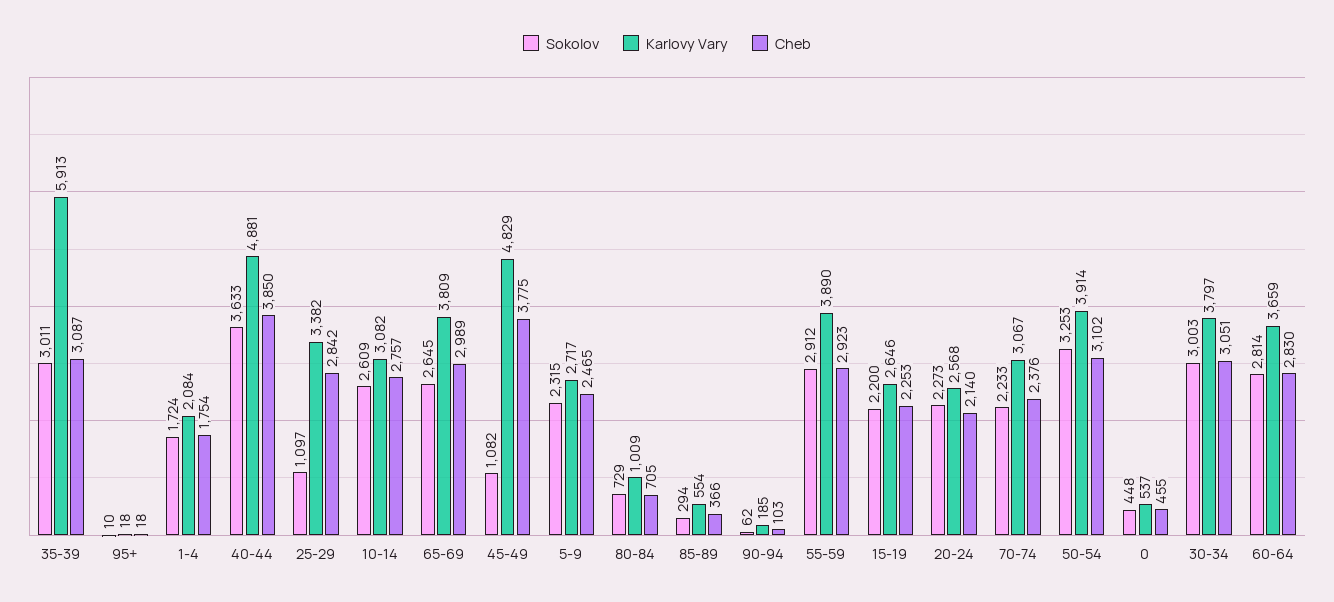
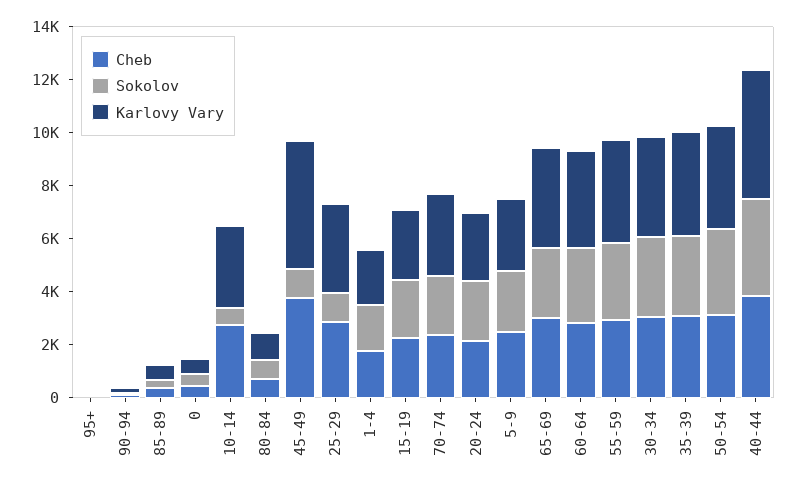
  {
    "Sokolov": {
      "35-39": 3011,
      "95+": 10,
      "1-4": 1724,
      "40-44": 3633,
      "25-29": 1097,
-     "10-14": 2609,
+     "10-14": 500,
      "65-69": 2645,
      "45-49": 1082,
      "5-9": 2315,
      "80-84": 729,
      "85-89": 294,
      "90-94": 62,
      "55-59": 2912,
      "15-19": 2200,
      "20-24": 2273,
      "70-74": 2233,
      "50-54": 3253,
      "0": 448,
      "30-34": 3003,
      "60-64": 2814
    },
    "Karlovy Vary": {
-     "35-39": 5913,
+     "35-39": 4000,
      "95+": 18,
      "1-4": 2084,
      "40-44": 4881,
      "25-29": 3382,
      "10-14": 3082,
      "65-69": 3809,
      "45-49": 4829,
      "5-9": 2717,
      "80-84": 1009,
      "85-89": 554,
      "90-94": 185,
      "55-59": 3890,
      "15-19": 2646,
      "20-24": 2568,
      "70-74": 3067,
      "50-54": 3914,
      "0": 537,
      "30-34": 3797,
      "60-64": 3659
    },
    "Cheb": {
      "35-39": 3087,
      "95+": 18,
      "1-4": 1754,
      "40-44": 3850,
      "25-29": 2842,
      "10-14": 2757,
      "65-69": 2989,
      "45-49": 3775,
      "5-9": 2465,
      "80-84": 705,
      "85-89": 366,
      "90-94": 103,
      "55-59": 2923,
      "15-19": 2253,
      "20-24": 2140,
      "70-74": 2376,
      "50-54": 3102,
      "0": 455,
      "30-34": 3051,
      "60-64": 2830
    }
  }

